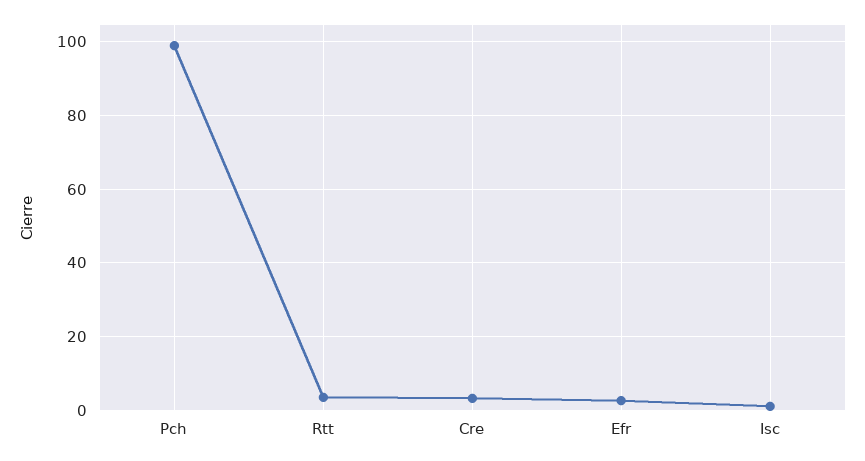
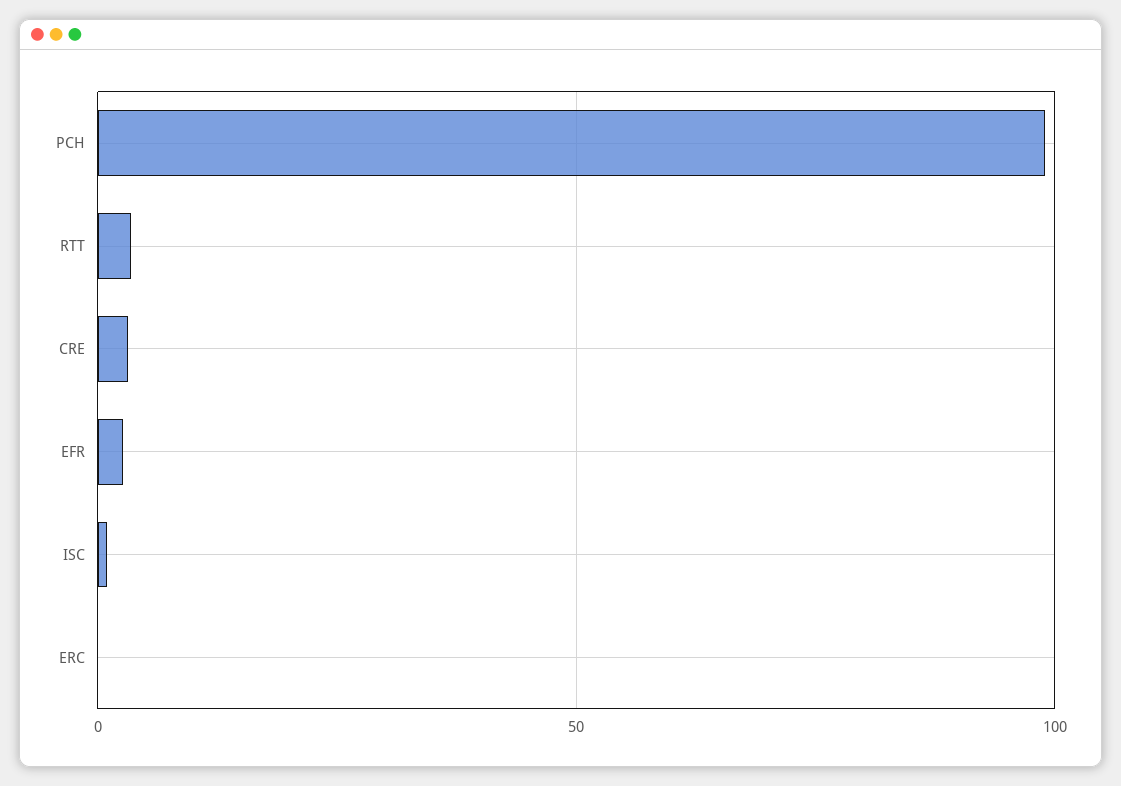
  {
    "Pch": 100,
    "Rtt": 4,
    "Cre": 4,
    "Efr": 2,
-   "Isc": 2
+   "Isc": 2,
+   "ERC": 0
  }

